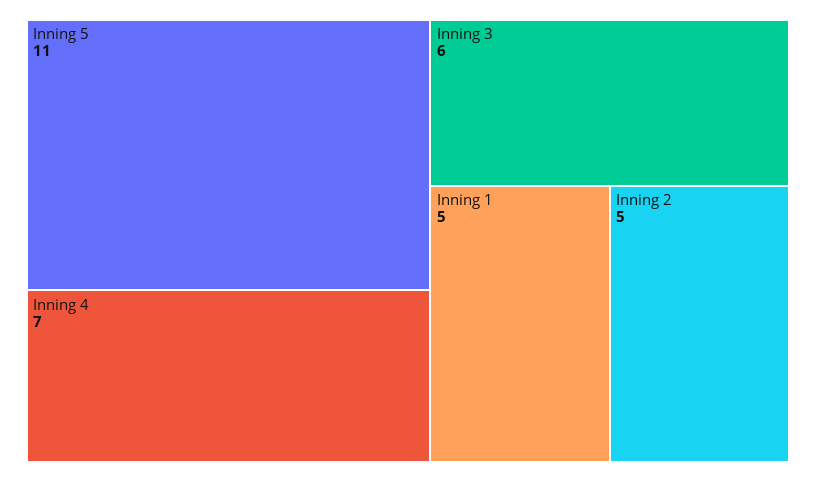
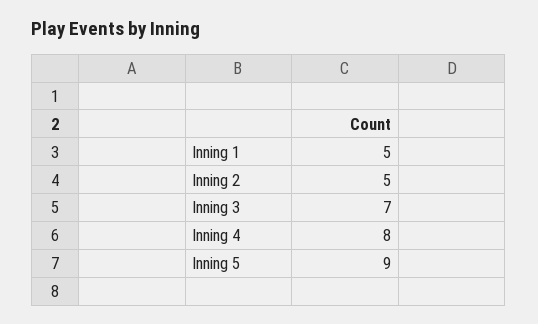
  {
-   "Inning 5": 11,
+   "Inning 5": 9,
-   "Inning 4": 7,
+   "Inning 4": 8,
-   "Inning 3": 6,
+   "Inning 3": 7,
    "Inning 1": 5,
    "Inning 2": 5
  }

